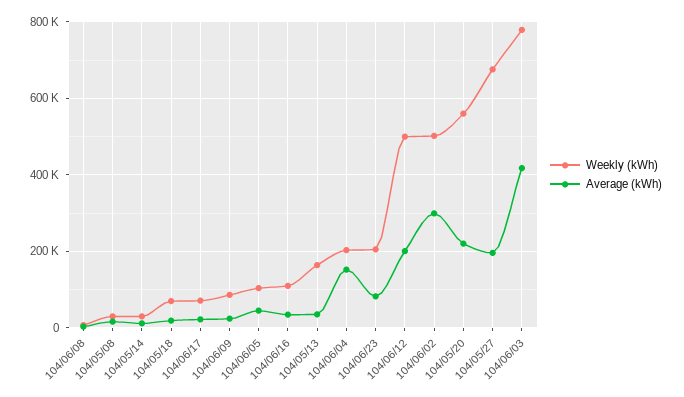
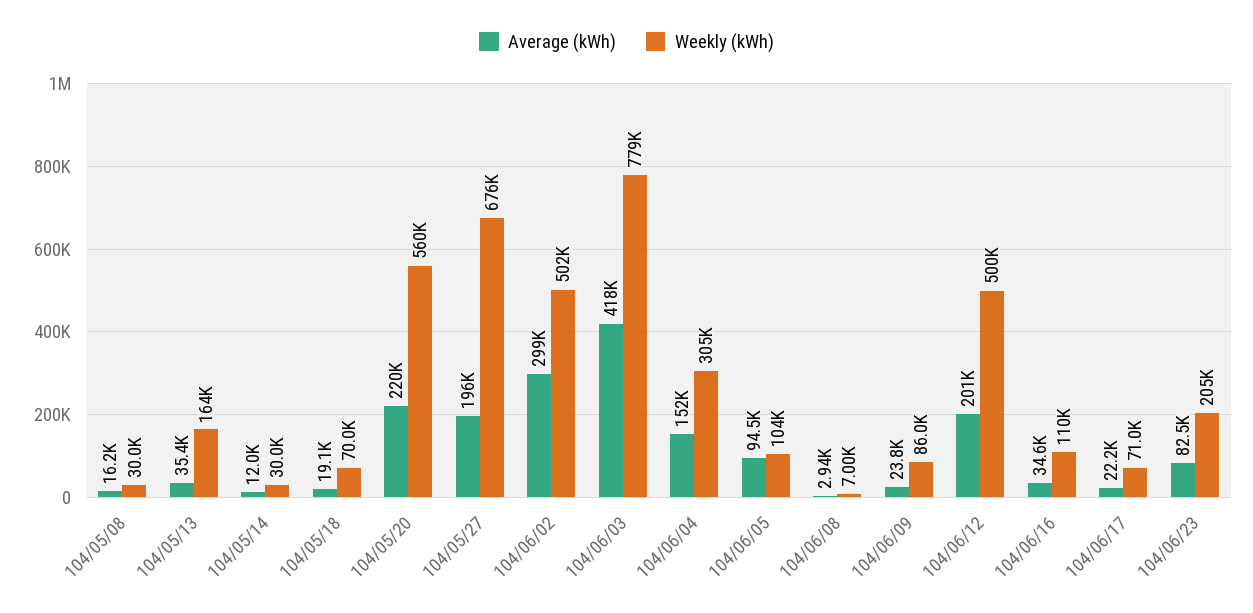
  {
    "Weekly (kWh)": {
      "104/06/08": 7000,
      "104/05/08": 30000,
      "104/05/14": 30000,
      "104/05/18": 70000,
      "104/06/17": 71000,
      "104/06/09": 86000,
      "104/06/05": 104000,
      "104/06/16": 110000,
      "104/05/13": 164000,
-     "104/06/04": 200000,
+     "104/06/04": 305000,
      "104/06/23": 205000,
      "104/06/12": 500000,
      "104/06/02": 502000,
      "104/05/20": 560000,
      "104/05/27": 676000,
      "104/06/03": 779000
    },
    "Average (kWh)": {
      "104/06/08": 2940,
      "104/05/08": 16200,
      "104/05/14": 12000,
      "104/05/18": 19100,
      "104/06/17": 22200,
      "104/06/09": 23800,
-     "104/06/05": 40000,
+     "104/06/05": 94500,
      "104/06/16": 34600,
      "104/05/13": 35400,
      "104/06/04": 152000,
      "104/06/23": 82500,
      "104/06/12": 201000,
      "104/06/02": 299000,
      "104/05/20": 220000,
      "104/05/27": 196000,
      "104/06/03": 418000
    }
  }

